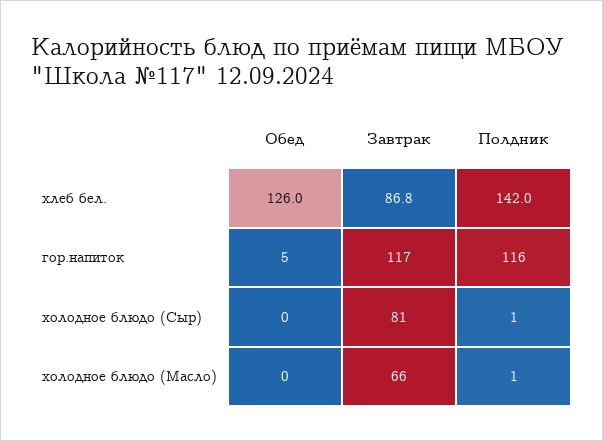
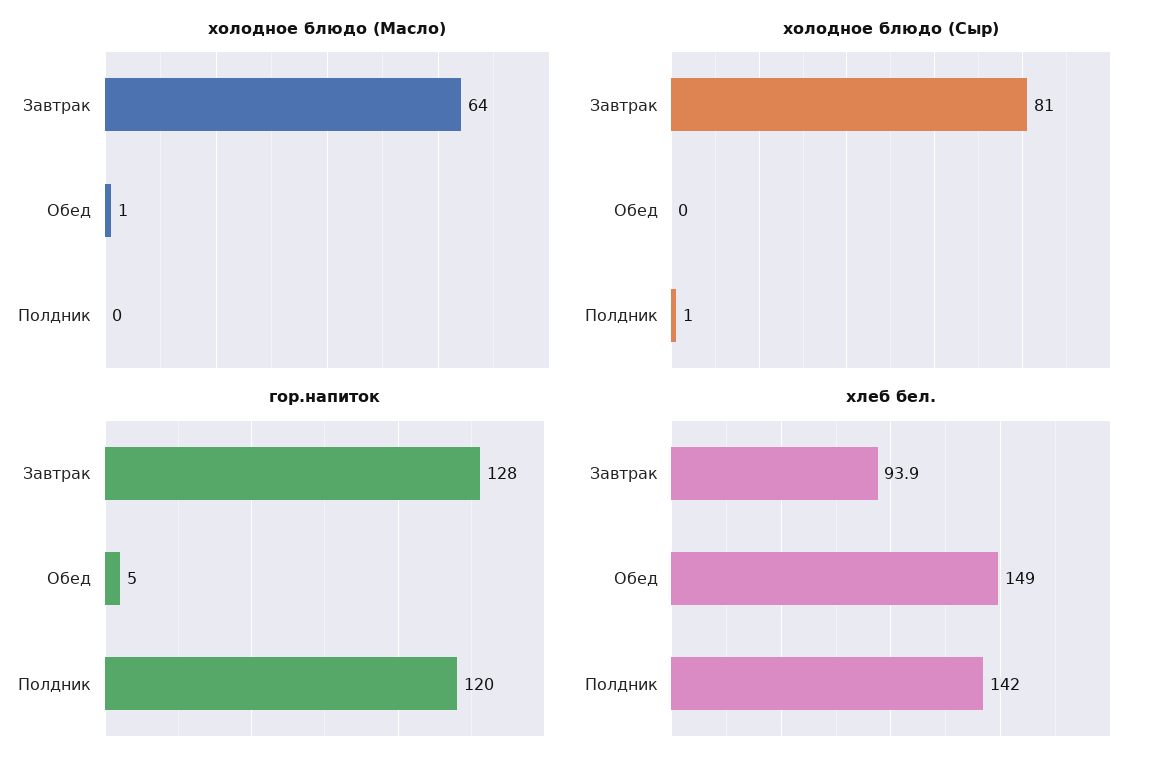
  {
    "хлеб бел.": {
-     "Обед": 126,
+     "Обед": 149,
-     "Завтрак": 86.8,
+     "Завтрак": 93.9,
      "Полдник": 142
    },
    "гор.напиток": {
      "Обед": 5,
-     "Завтрак": 117,
+     "Завтрак": 128,
-     "Полдник": 116
+     "Полдник": 120
    },
    "холодное блюдо (Сыр)": {
      "Обед": 0,
      "Завтрак": 81,
      "Полдник": 1
    },
    "холодное блюдо (Масло)": {
-     "Обед": 0,
+     "Обед": 1,
-     "Завтрак": 66,
+     "Завтрак": 64,
-     "Полдник": 1
+     "Полдник": 0
    }
  }

